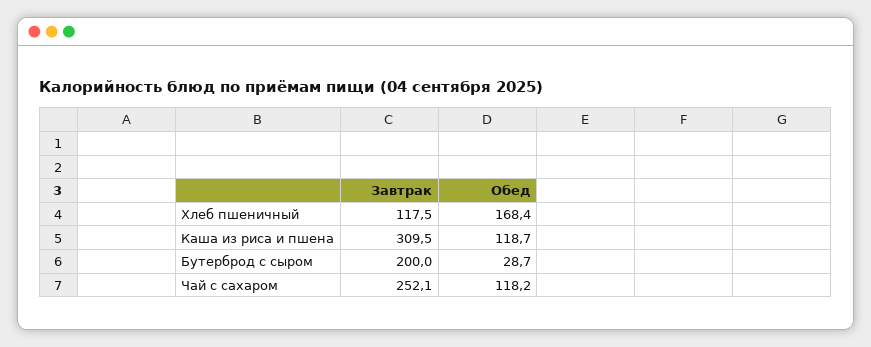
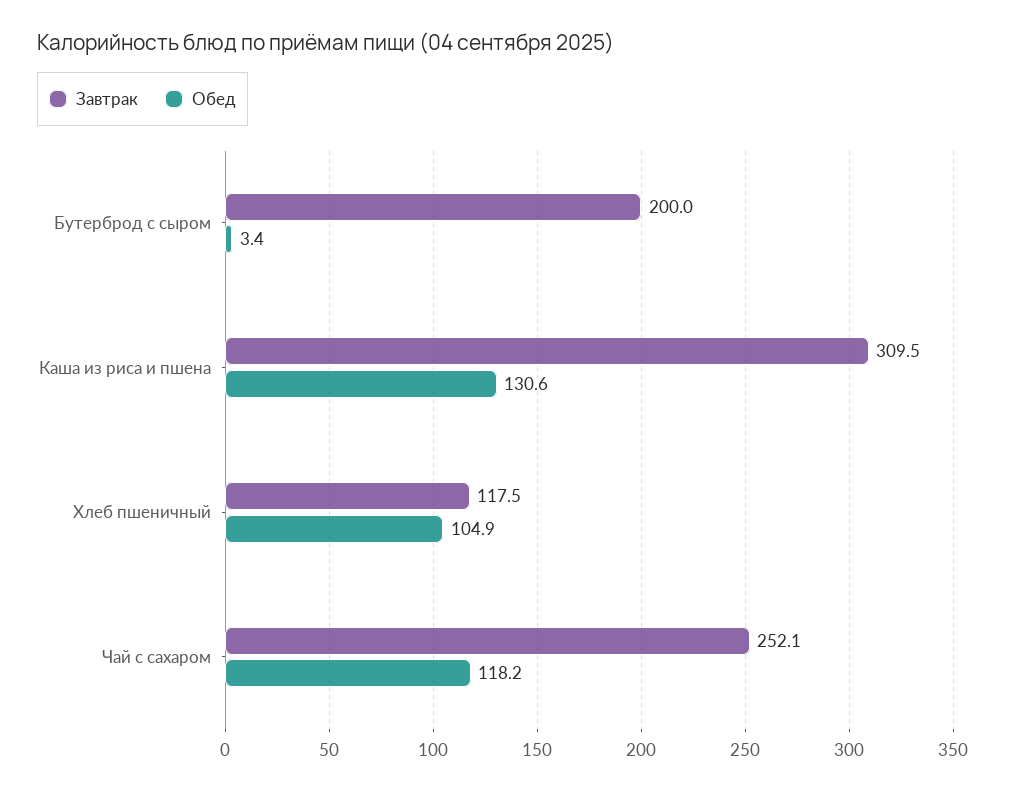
  {
    "Завтрак": {
      "Хлеб пшеничный": 117.5,
      "Каша из риса и пшена": 309.5,
      "Бутерброд с сыром": 200,
      "Чай с сахаром": 252.1
    },
    "Обед": {
-     "Хлеб пшеничный": 168.4,
+     "Хлеб пшеничный": 104.9,
-     "Каша из риса и пшена": 118.7,
+     "Каша из риса и пшена": 130.6,
-     "Бутерброд с сыром": 28.7,
+     "Бутерброд с сыром": 3.4,
      "Чай с сахаром": 118.2
    }
  }

